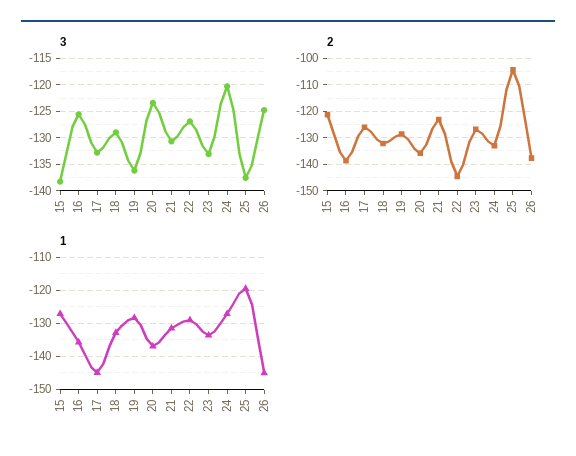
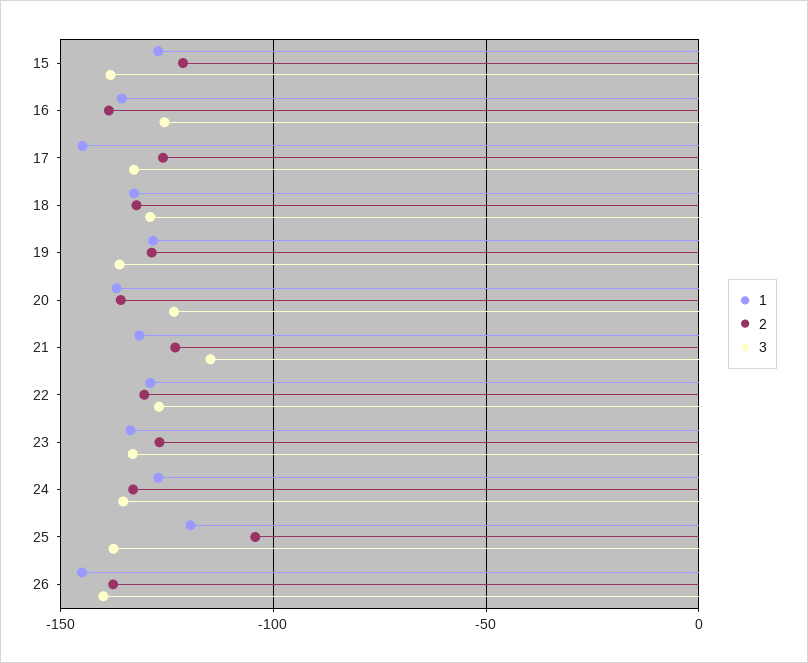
  {
    "3": {
      "15": -137.5,
      "16": -125,
      "17": -132.5,
      "18": -130,
      "19": -135,
      "20": -122.5,
-     "21": -130,
+     "21": -115,
      "22": -127.5,
      "23": -132.5,
-     "24": -120,
+     "24": -135,
      "25": -137.5,
-     "26": -125
+     "26": -140
    },
    "2": {
      "15": -122.5,
      "16": -137.5,
      "17": -125,
      "18": -132.5,
      "19": -127.5,
      "20": -135,
      "21": -122.5,
-     "22": -145,
+     "22": -130,
      "23": -127.5,
      "24": -132.5,
      "25": -105,
      "26": -137.5
    },
    "1": {
      "15": -128,
      "16": -136,
      "17": -144,
      "18": -132,
      "19": -128,
      "20": -136,
      "21": -132,
      "22": -130,
      "23": -134,
      "24": -128,
      "25": -120,
      "26": -146
    }
  }

